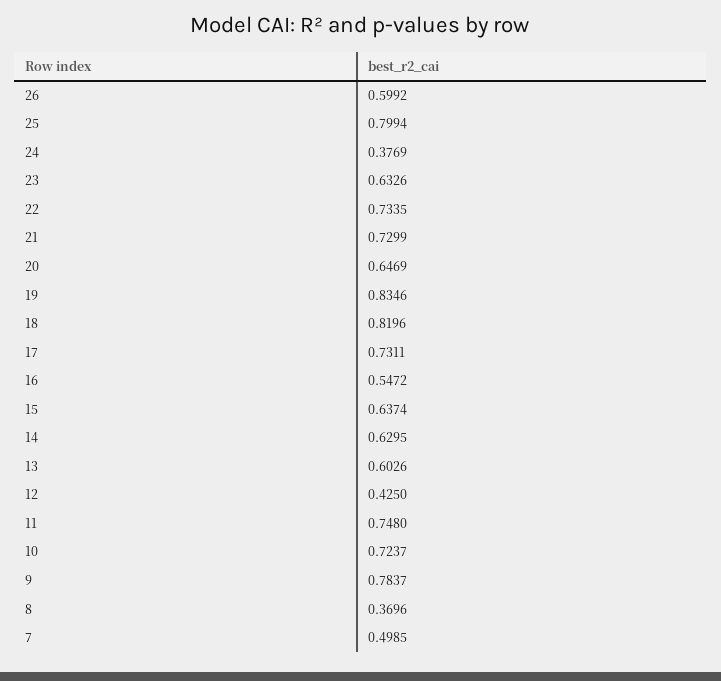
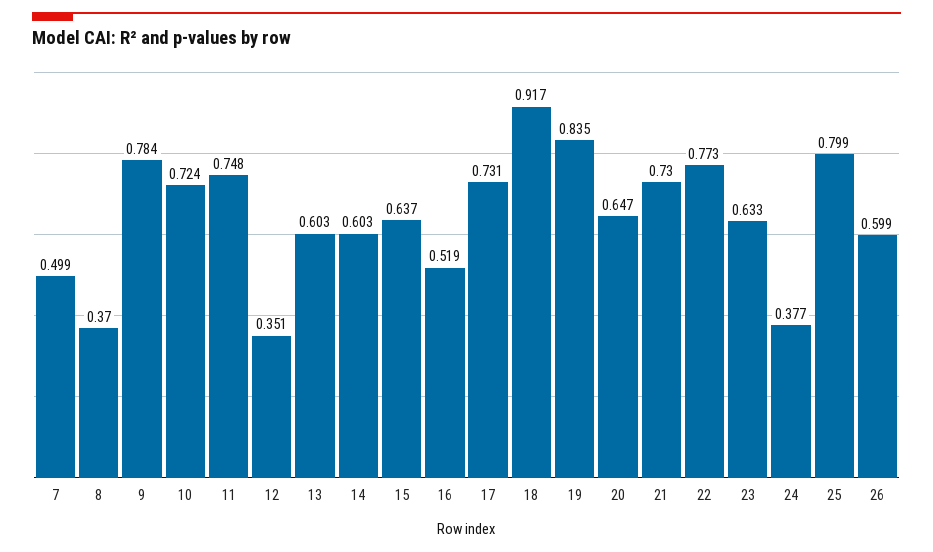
  {
    "26": 0.5992,
    "25": 0.7994,
    "24": 0.3769,
    "23": 0.6326,
-   "22": 0.7335,
+   "22": 0.773,
    "21": 0.7299,
    "20": 0.6469,
    "19": 0.8346,
-   "18": 0.8196,
+   "18": 0.917,
    "17": 0.7311,
-   "16": 0.5472,
+   "16": 0.519,
    "15": 0.6374,
-   "14": 0.6295,
+   "14": 0.603,
    "13": 0.6026,
-   "12": 0.425,
+   "12": 0.351,
    "11": 0.748,
    "10": 0.7237,
    "9": 0.7837,
    "8": 0.3696,
    "7": 0.4985
  }

